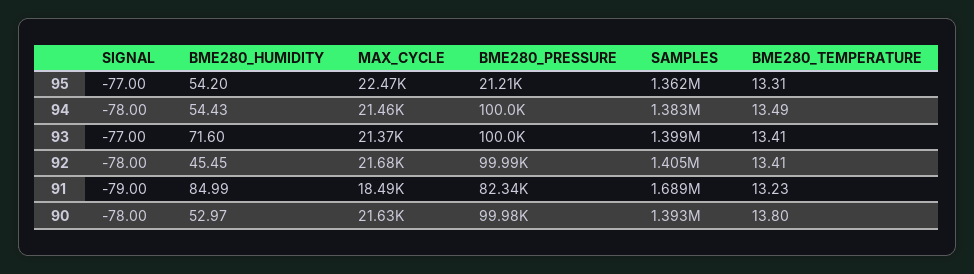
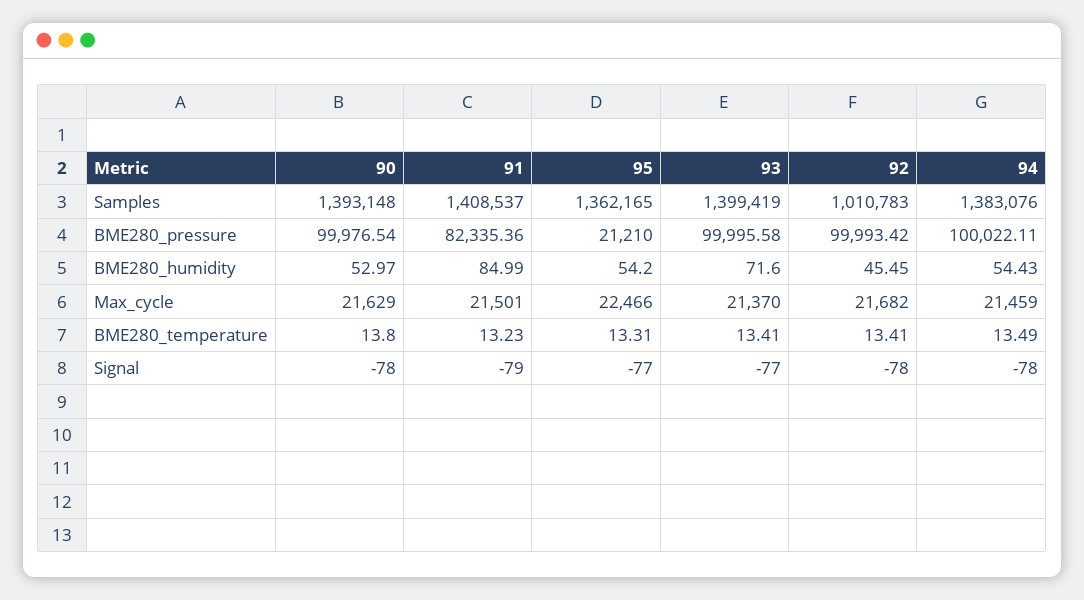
  {
    "SIGNAL": {
      "95": -77,
      "94": -78,
      "93": -77,
      "92": -78,
      "91": -79,
      "90": -78
    },
    "BME280_HUMIDITY": {
      "95": 54.2,
      "94": 54.43,
      "93": 71.6,
      "92": 45.45,
      "91": 84.99,
      "90": 52.97
    },
    "MAX_CYCLE": {
      "95": 22466,
      "94": 21459,
      "93": 21370,
      "92": 21682,
-     "91": 18490,
+     "91": 21501,
      "90": 21629
    },
    "BME280_PRESSURE": {
      "95": 21210,
      "94": 100022.11,
      "93": 99995.58,
      "92": 99993.42,
      "91": 82335.36,
      "90": 99976.54
    },
    "SAMPLES": {
      "95": 1362165,
      "94": 1383076,
      "93": 1399419,
-     "92": 1405000,
+     "92": 1010783,
-     "91": 1689000,
+     "91": 1408537,
      "90": 1393148
    },
    "BME280_TEMPERATURE": {
      "95": 13.31,
      "94": 13.49,
      "93": 13.41,
      "92": 13.41,
      "91": 13.23,
      "90": 13.8
    }
  }

